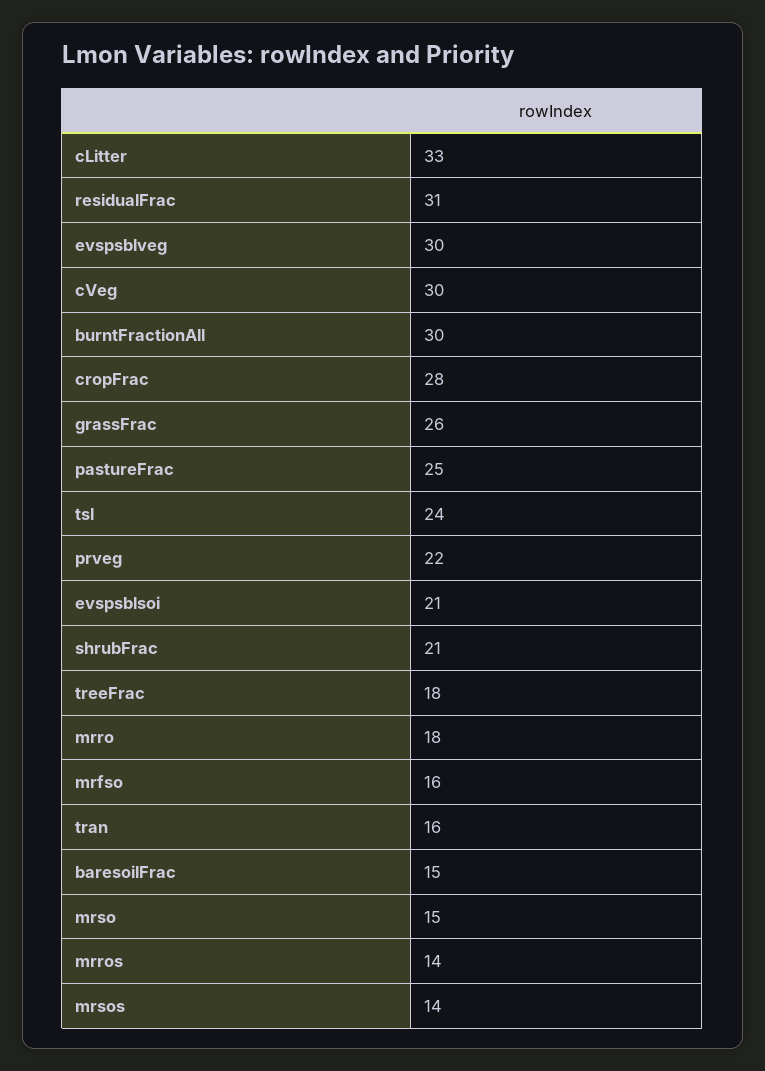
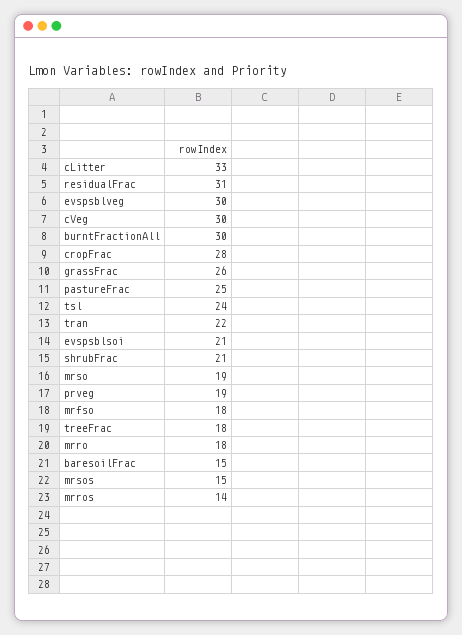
  {
    "cLitter": 33,
    "residualFrac": 31,
    "evspsblveg": 30,
    "cVeg": 30,
    "burntFractionAll": 30,
    "cropFrac": 28,
    "grassFrac": 26,
    "pastureFrac": 25,
    "tsl": 24,
-   "prveg": 22,
+   "prveg": 19,
    "evspsblsoi": 21,
    "shrubFrac": 21,
    "treeFrac": 18,
    "mrro": 18,
-   "mrfso": 16,
+   "mrfso": 18,
-   "tran": 16,
+   "tran": 22,
    "baresoilFrac": 15,
-   "mrso": 15,
+   "mrso": 19,
    "mrros": 14,
-   "mrsos": 14
+   "mrsos": 15
  }

